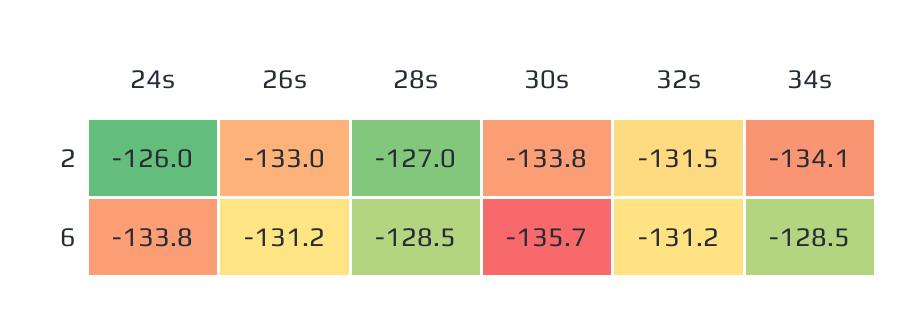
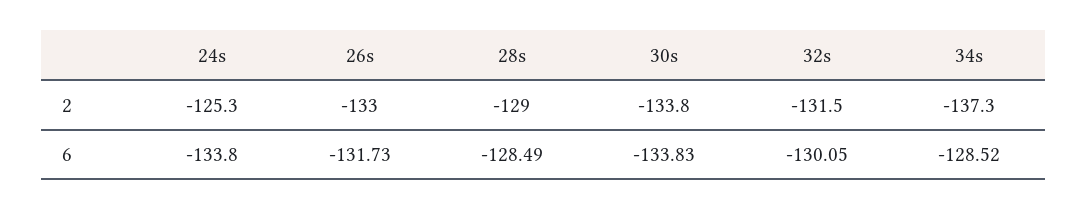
  {
    "24s": {
-     "2": -126,
+     "2": -125.3,
      "6": -133.8
    },
    "26s": {
      "2": -133,
-     "6": -131.2
+     "6": -131.73
    },
    "28s": {
-     "2": -127,
+     "2": -129,
      "6": -128.49
    },
    "30s": {
      "2": -133.8,
-     "6": -135.7
+     "6": -133.83
    },
    "32s": {
      "2": -131.5,
-     "6": -131.2
+     "6": -130.05
    },
    "34s": {
-     "2": -134.1,
+     "2": -137.3,
      "6": -128.52
    }
  }

